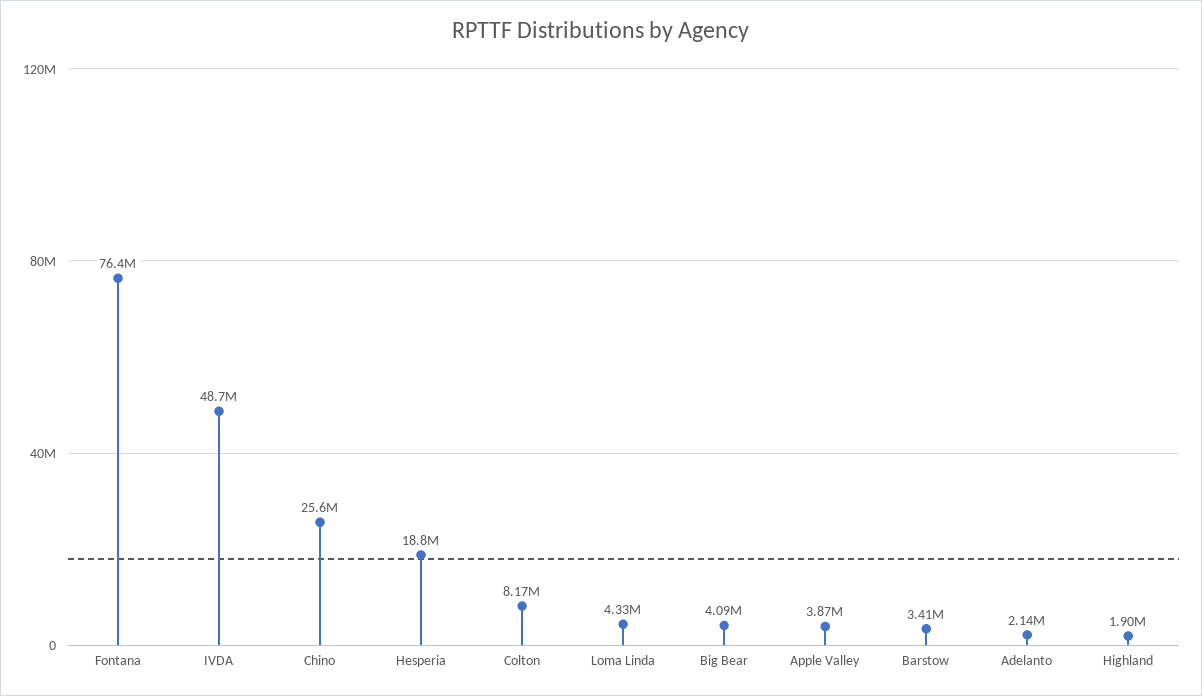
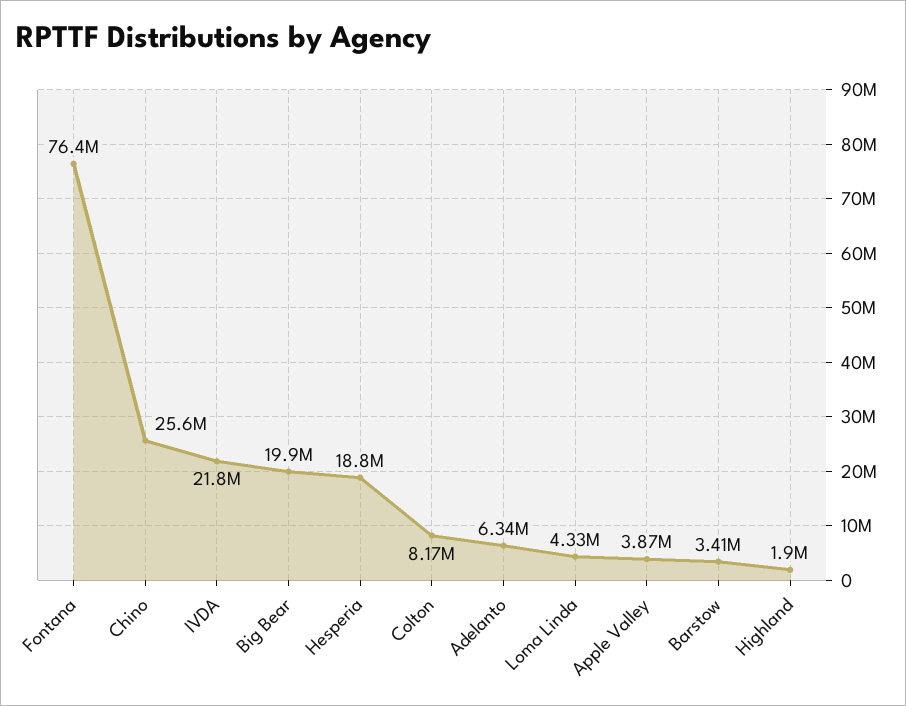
  {
    "Fontana": 76400000,
-   "IVDA": 48700000,
+   "IVDA": 21800000,
    "Chino": 25600000,
    "Hesperia": 18800000,
    "Colton": 8170000,
    "Loma Linda": 4330000,
-   "Big Bear": 4090000,
+   "Big Bear": 19900000,
    "Apple Valley": 3870000,
    "Barstow": 3410000,
-   "Adelanto": 2140000,
+   "Adelanto": 6340000,
    "Highland": 1900000
  }

